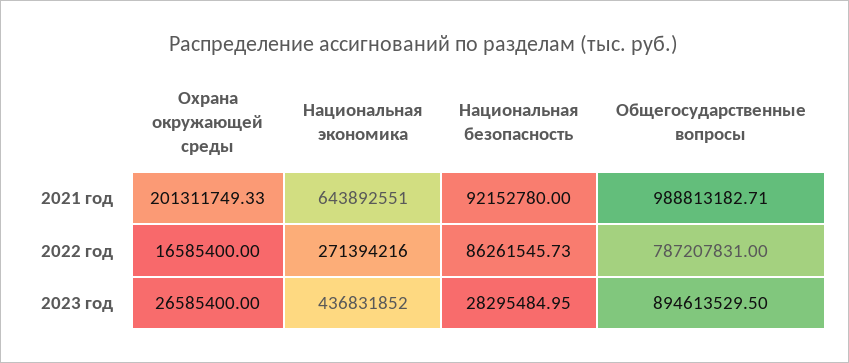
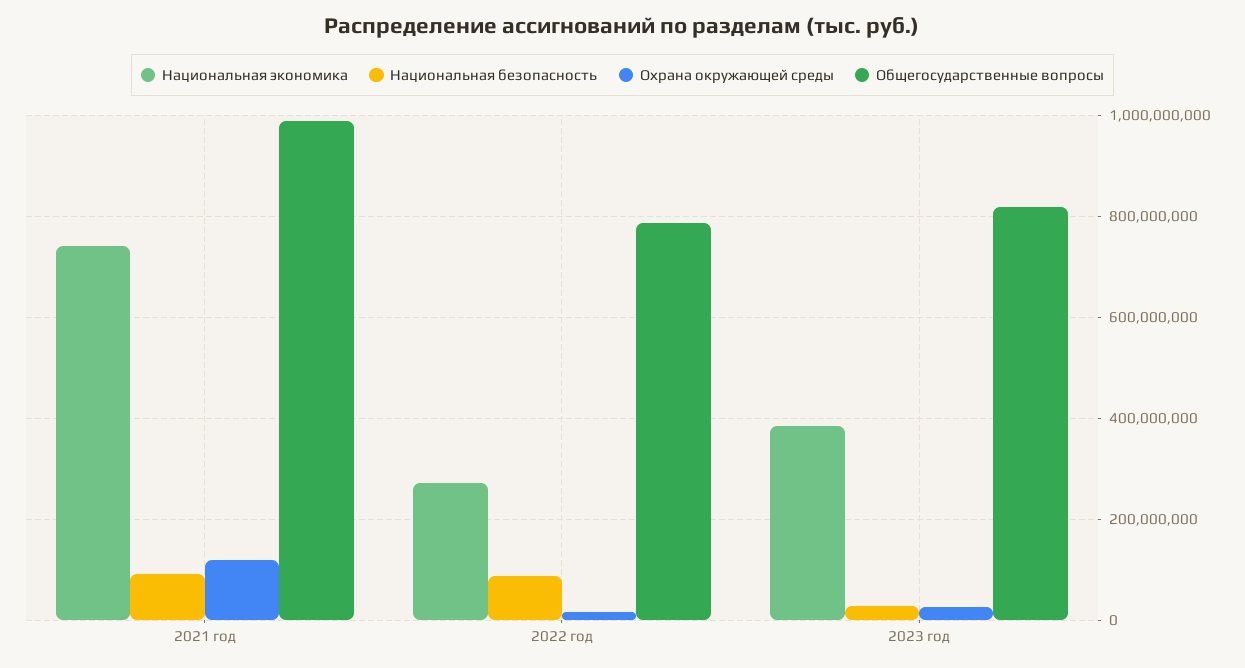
  {
    "Охрана окружающей среды": {
-     "2021 год": 201311749.33,
+     "2021 год": 120000000,
      "2022 год": 16585400,
      "2023 год": 26585400
    },
    "Национальная экономика": {
-     "2021 год": 643892551,
+     "2021 год": 740000000,
      "2022 год": 271394216,
-     "2023 год": 436831852
+     "2023 год": 380000000
    },
    "Национальная безопасность": {
      "2021 год": 92152780,
      "2022 год": 86261545.73,
      "2023 год": 28295484.95
    },
    "Общегосударственные вопросы": {
      "2021 год": 988813182.71,
      "2022 год": 787207831,
-     "2023 год": 894613529.5
+     "2023 год": 820000000
    }
  }

